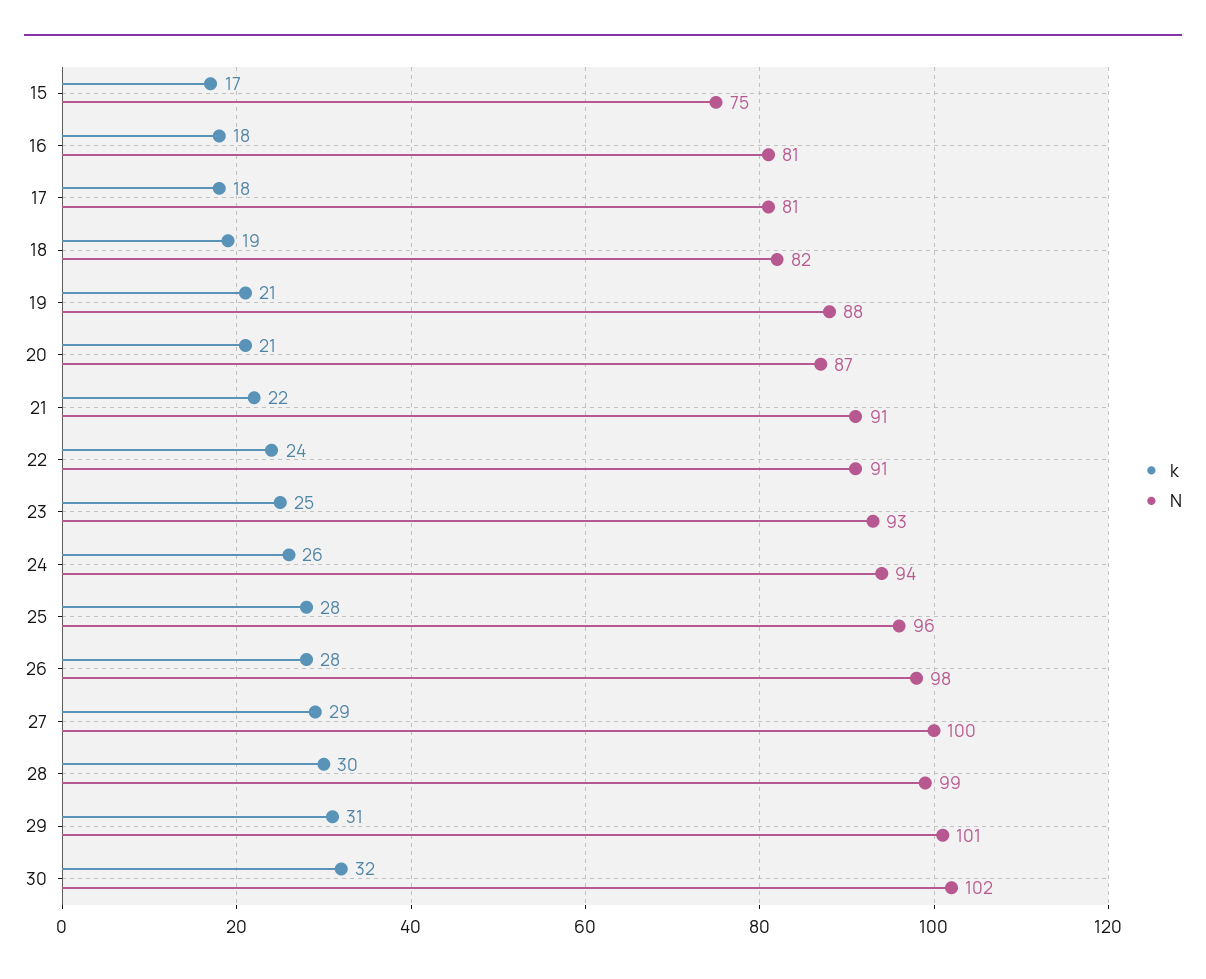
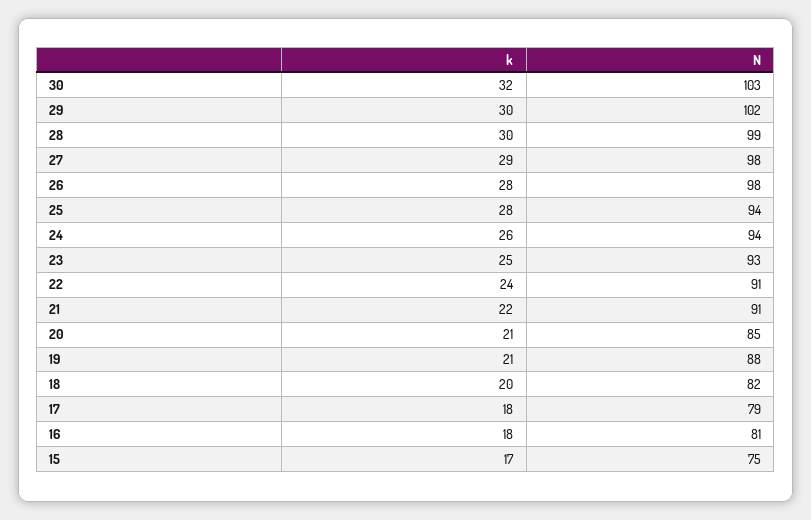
  {
    "k": {
      "15": 17,
      "16": 18,
      "17": 18,
-     "18": 19,
+     "18": 20,
      "19": 21,
      "20": 21,
      "21": 22,
      "22": 24,
      "23": 25,
      "24": 26,
      "25": 28,
      "26": 28,
      "27": 29,
      "28": 30,
-     "29": 31,
+     "29": 30,
      "30": 32
    },
    "N": {
      "15": 75,
      "16": 81,
-     "17": 81,
+     "17": 79,
      "18": 82,
      "19": 88,
-     "20": 87,
+     "20": 85,
      "21": 91,
      "22": 91,
      "23": 93,
      "24": 94,
-     "25": 96,
+     "25": 94,
      "26": 98,
-     "27": 100,
+     "27": 98,
      "28": 99,
-     "29": 101,
+     "29": 102,
-     "30": 102
+     "30": 103
    }
  }

